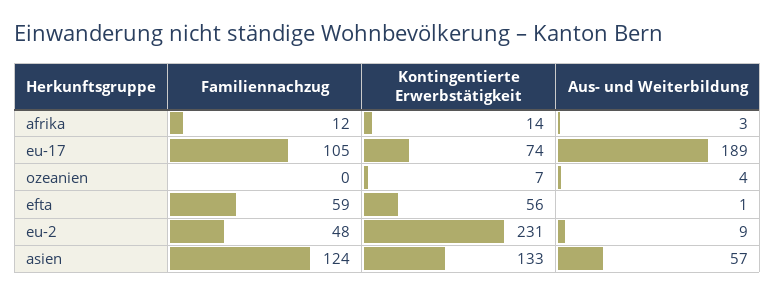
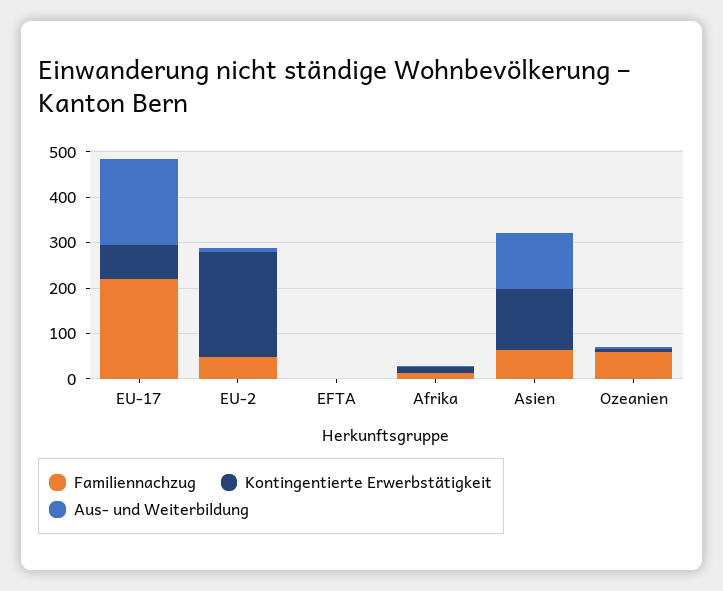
  {
    "Familiennachzug": {
      "afrika": 12,
-     "eu-17": 105,
+     "eu-17": 220,
-     "ozeanien": 0,
+     "ozeanien": 60,
-     "efta": 59,
+     "efta": 0,
      "eu-2": 48,
-     "asien": 124
+     "asien": 60
    },
    "Kontingentierte Erwerbstätigkeit": {
      "afrika": 14,
      "eu-17": 74,
      "ozeanien": 7,
-     "efta": 56,
+     "efta": 0,
      "eu-2": 231,
      "asien": 133
    },
    "Aus- und Weiterbildung": {
      "afrika": 3,
      "eu-17": 189,
      "ozeanien": 4,
      "efta": 1,
      "eu-2": 9,
-     "asien": 57
+     "asien": 120
    }
  }

